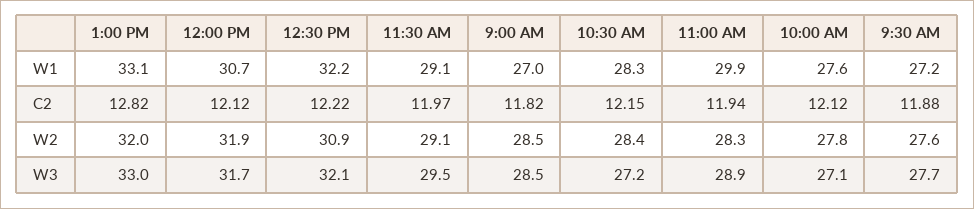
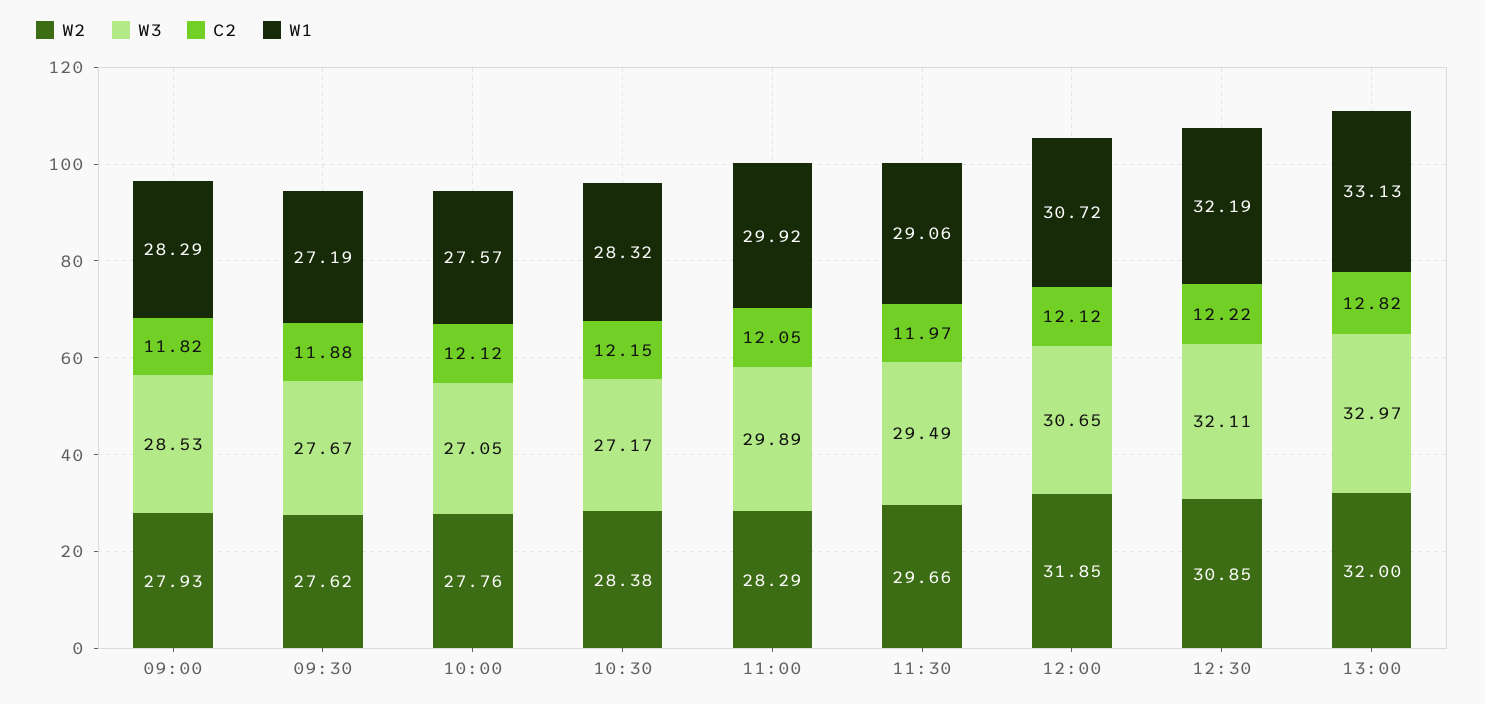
  {
    "W1": {
      "1:00 PM": 33.13,
      "12:00 PM": 30.72,
      "12:30 PM": 32.19,
      "11:30 AM": 29.06,
-     "9:00 AM": 27,
+     "9:00 AM": 28.29,
      "10:30 AM": 28.32,
      "11:00 AM": 29.92,
      "10:00 AM": 27.57,
      "9:30 AM": 27.19
    },
    "C2": {
      "1:00 PM": 12.82,
      "12:00 PM": 12.12,
      "12:30 PM": 12.22,
      "11:30 AM": 11.97,
      "9:00 AM": 11.82,
      "10:30 AM": 12.15,
-     "11:00 AM": 11.94,
+     "11:00 AM": 12.05,
      "10:00 AM": 12.12,
      "9:30 AM": 11.88
    },
    "W2": {
      "1:00 PM": 32,
      "12:00 PM": 31.85,
      "12:30 PM": 30.85,
-     "11:30 AM": 29.1,
+     "11:30 AM": 29.66,
-     "9:00 AM": 28.5,
+     "9:00 AM": 27.93,
      "10:30 AM": 28.38,
      "11:00 AM": 28.29,
      "10:00 AM": 27.76,
      "9:30 AM": 27.62
    },
    "W3": {
      "1:00 PM": 32.97,
-     "12:00 PM": 31.7,
+     "12:00 PM": 30.65,
      "12:30 PM": 32.11,
      "11:30 AM": 29.49,
      "9:00 AM": 28.53,
      "10:30 AM": 27.17,
-     "11:00 AM": 28.9,
+     "11:00 AM": 29.89,
      "10:00 AM": 27.05,
      "9:30 AM": 27.67
    }
  }

